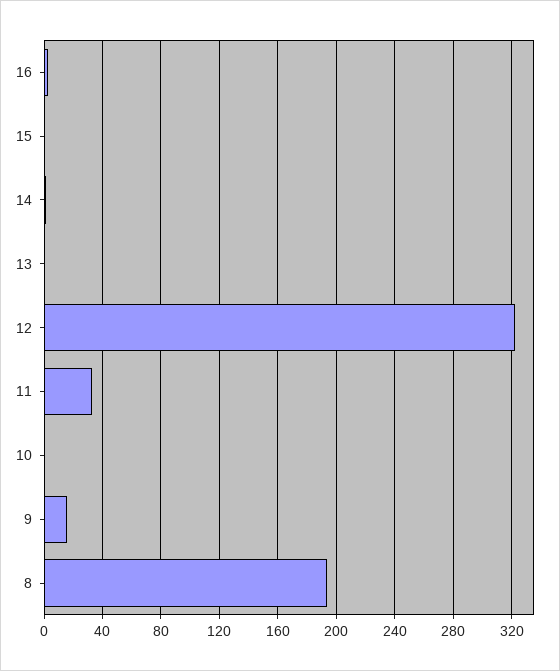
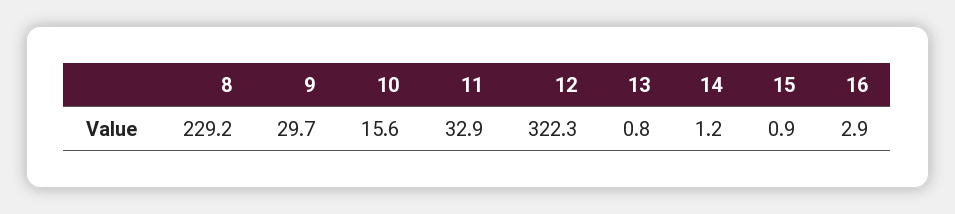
  {
    "16": 2.9,
    "15": 0.9,
    "14": 1.2,
    "13": 0.8,
    "12": 322.3,
    "11": 32.9,
-   "10": 0,
+   "10": 15.6,
-   "9": 15,
+   "9": 29.7,
-   "8": 195
+   "8": 229.2
  }

